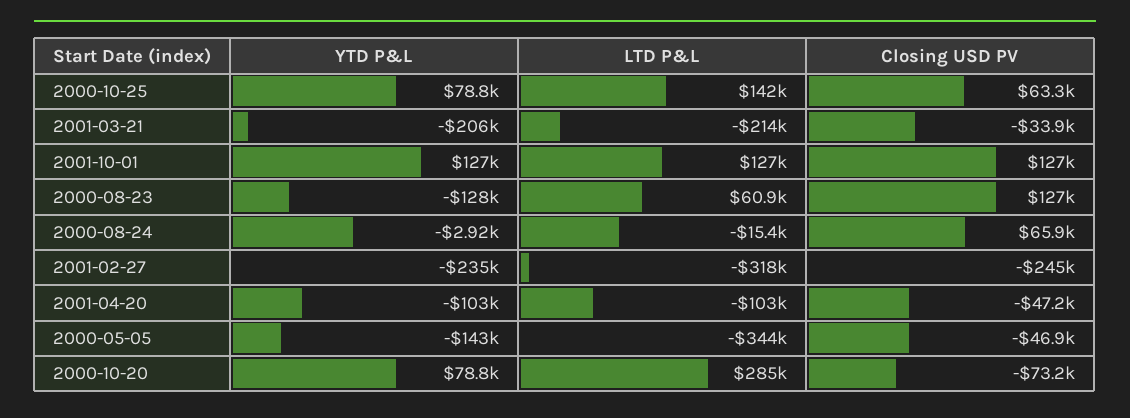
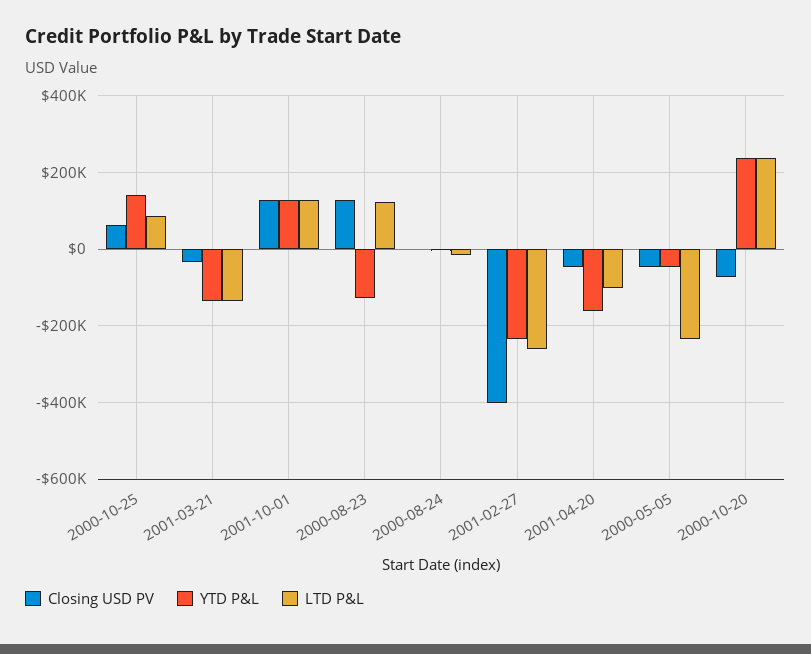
  {
    "YTD P&L": {
-     "2000-10-25": 78800,
+     "2000-10-25": 140000,
-     "2001-03-21": -206000,
+     "2001-03-21": -140000,
      "2001-10-01": 127000,
      "2000-08-23": -128000,
      "2000-08-24": -2920,
      "2001-02-27": -235000,
-     "2001-04-20": -103000,
+     "2001-04-20": -160000,
-     "2000-05-05": -143000,
+     "2000-05-05": -40000,
-     "2000-10-20": 78800
+     "2000-10-20": 240000
    },
    "LTD P&L": {
-     "2000-10-25": 142000,
+     "2000-10-25": 80000,
-     "2001-03-21": -214000,
+     "2001-03-21": -140000,
      "2001-10-01": 127000,
-     "2000-08-23": 60900,
+     "2000-08-23": 120000,
      "2000-08-24": -15400,
-     "2001-02-27": -318000,
+     "2001-02-27": -260000,
      "2001-04-20": -103000,
-     "2000-05-05": -344000,
+     "2000-05-05": -240000,
-     "2000-10-20": 285000
+     "2000-10-20": 240000
    },
    "Closing USD PV": {
      "2000-10-25": 63300,
      "2001-03-21": -33900,
      "2001-10-01": 127000,
      "2000-08-23": 127000,
-     "2000-08-24": 65900,
+     "2000-08-24": 0,
-     "2001-02-27": -245000,
+     "2001-02-27": -400000,
      "2001-04-20": -47200,
      "2000-05-05": -46900,
      "2000-10-20": -73200
    }
  }

